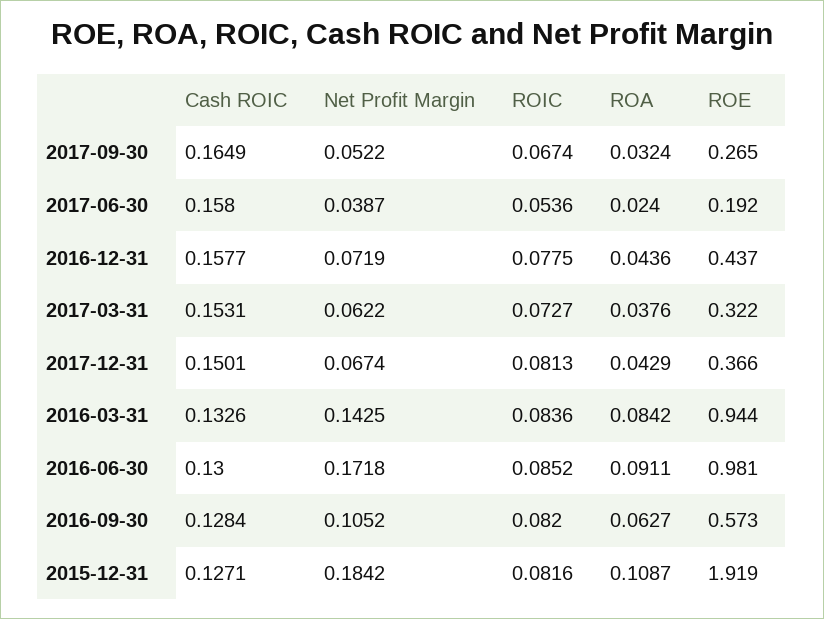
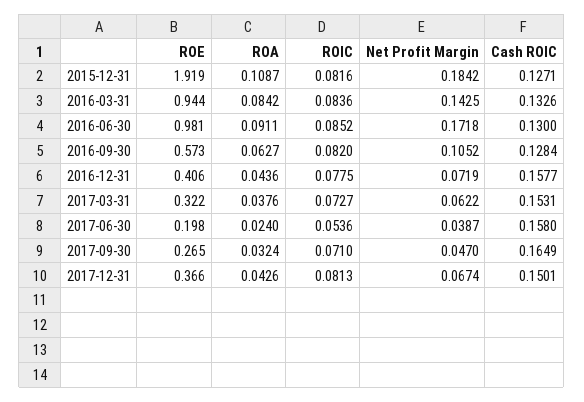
  {
    "Cash ROIC": {
      "2017-09-30": 0.1649,
      "2017-06-30": 0.158,
      "2016-12-31": 0.1577,
      "2017-03-31": 0.1531,
      "2017-12-31": 0.1501,
      "2016-03-31": 0.1326,
      "2016-06-30": 0.13,
      "2016-09-30": 0.1284,
      "2015-12-31": 0.1271
    },
    "Net Profit Margin": {
-     "2017-09-30": 0.0522,
+     "2017-09-30": 0.047,
      "2017-06-30": 0.0387,
      "2016-12-31": 0.0719,
      "2017-03-31": 0.0622,
      "2017-12-31": 0.0674,
      "2016-03-31": 0.1425,
      "2016-06-30": 0.1718,
      "2016-09-30": 0.1052,
      "2015-12-31": 0.1842
    },
    "ROIC": {
-     "2017-09-30": 0.0674,
+     "2017-09-30": 0.071,
      "2017-06-30": 0.0536,
      "2016-12-31": 0.0775,
      "2017-03-31": 0.0727,
      "2017-12-31": 0.0813,
      "2016-03-31": 0.0836,
      "2016-06-30": 0.0852,
      "2016-09-30": 0.082,
      "2015-12-31": 0.0816
    },
    "ROA": {
      "2017-09-30": 0.0324,
      "2017-06-30": 0.024,
      "2016-12-31": 0.0436,
      "2017-03-31": 0.0376,
-     "2017-12-31": 0.0429,
+     "2017-12-31": 0.0426,
      "2016-03-31": 0.0842,
      "2016-06-30": 0.0911,
      "2016-09-30": 0.0627,
      "2015-12-31": 0.1087
    },
    "ROE": {
      "2017-09-30": 0.265,
-     "2017-06-30": 0.192,
+     "2017-06-30": 0.198,
-     "2016-12-31": 0.437,
+     "2016-12-31": 0.406,
      "2017-03-31": 0.322,
      "2017-12-31": 0.366,
      "2016-03-31": 0.944,
      "2016-06-30": 0.981,
      "2016-09-30": 0.573,
      "2015-12-31": 1.919
    }
  }

